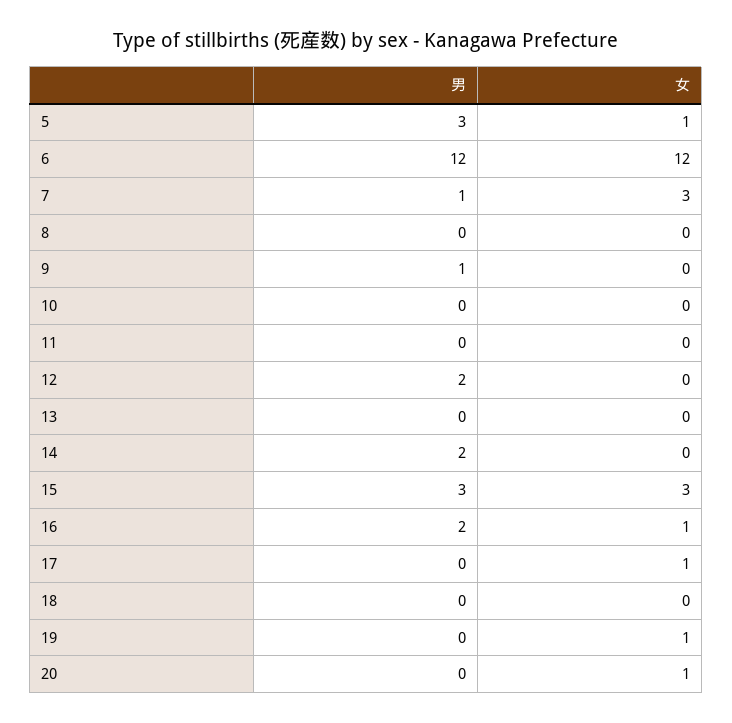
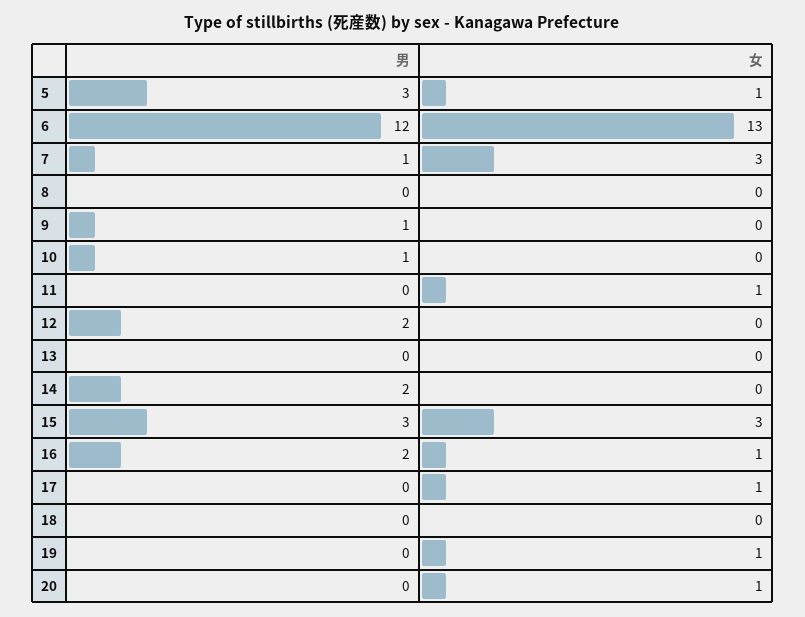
  {
    "男": {
      "5": 3,
      "6": 12,
      "7": 1,
      "8": 0,
      "9": 1,
-     "10": 0,
+     "10": 1,
      "11": 0,
      "12": 2,
      "13": 0,
      "14": 2,
      "15": 3,
      "16": 2,
      "17": 0,
      "18": 0,
      "19": 0,
      "20": 0
    },
    "女": {
      "5": 1,
-     "6": 12,
+     "6": 13,
      "7": 3,
      "8": 0,
      "9": 0,
      "10": 0,
-     "11": 0,
+     "11": 1,
      "12": 0,
      "13": 0,
      "14": 0,
      "15": 3,
      "16": 1,
      "17": 1,
      "18": 0,
      "19": 1,
      "20": 1
    }
  }

